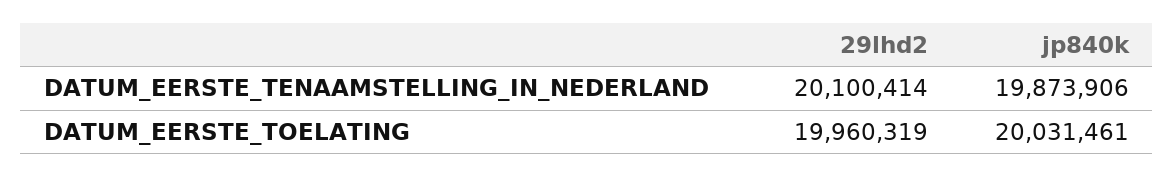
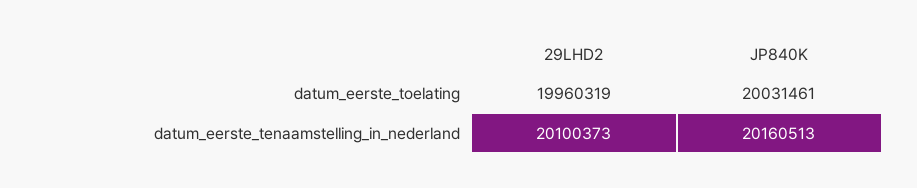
  {
    "29lhd2": {
-     "DATUM_EERSTE_TENAAMSTELLING_IN_NEDERLAND": 20100414,
+     "DATUM_EERSTE_TENAAMSTELLING_IN_NEDERLAND": 20100373,
      "DATUM_EERSTE_TOELATING": 19960319
    },
    "jp840k": {
-     "DATUM_EERSTE_TENAAMSTELLING_IN_NEDERLAND": 19873906,
+     "DATUM_EERSTE_TENAAMSTELLING_IN_NEDERLAND": 20160513,
      "DATUM_EERSTE_TOELATING": 20031461
    }
  }

